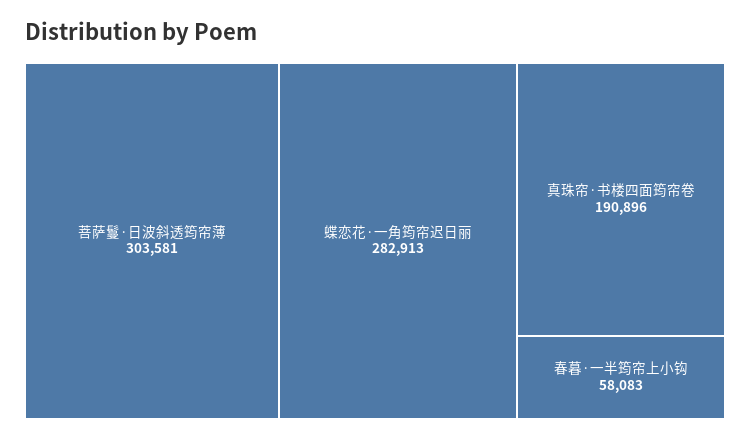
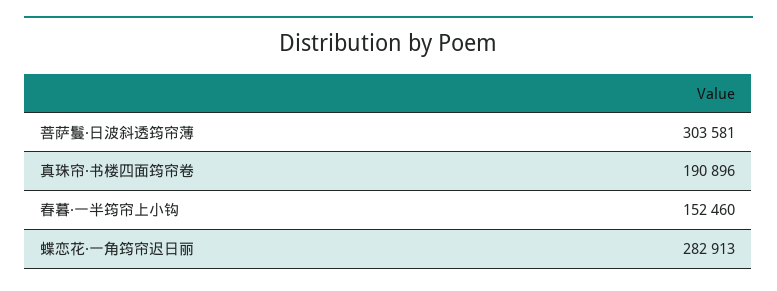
  {
    "菩萨鬘·日波斜透筠帘薄": 303581,
    "蝶恋花·一角筠帘迟日丽": 282913,
    "真珠帘·书楼四面筠帘卷": 190896,
-   "春暮·一半筠帘上小钩": 58083
+   "春暮·一半筠帘上小钩": 152460
  }

